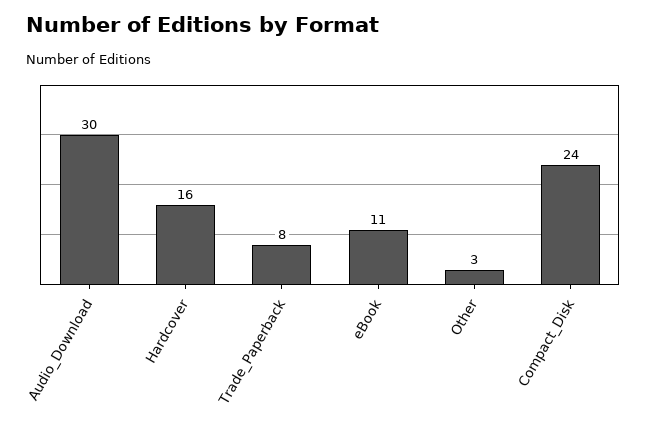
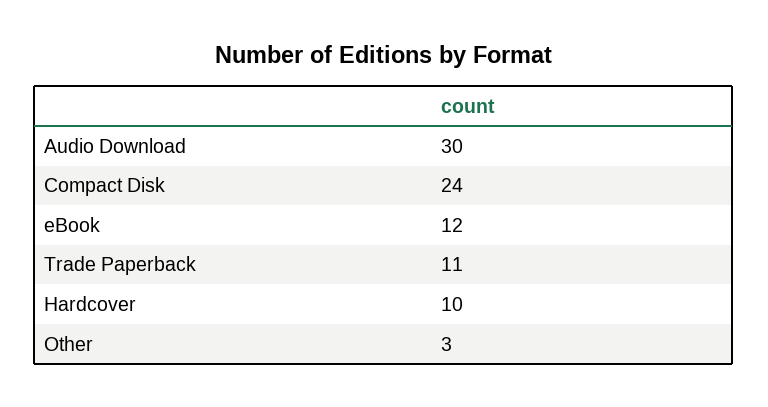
  {
    "Audio_Download": 30,
-   "Hardcover": 16,
+   "Hardcover": 10,
-   "Trade_Paperback": 8,
+   "Trade_Paperback": 11,
-   "eBook": 11,
+   "eBook": 12,
    "Other": 3,
    "Compact_Disk": 24
  }

